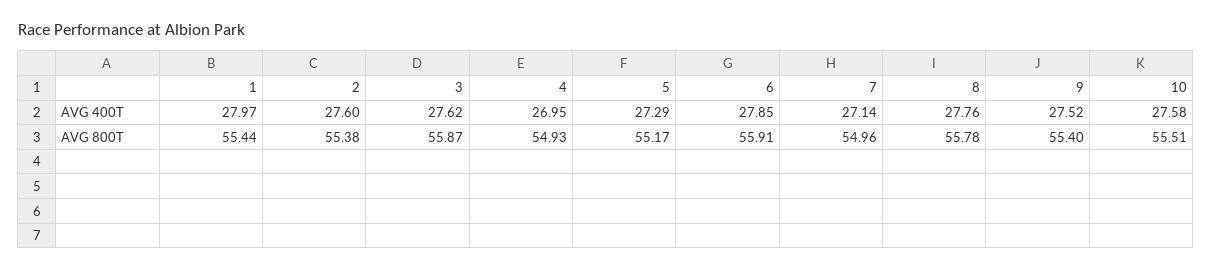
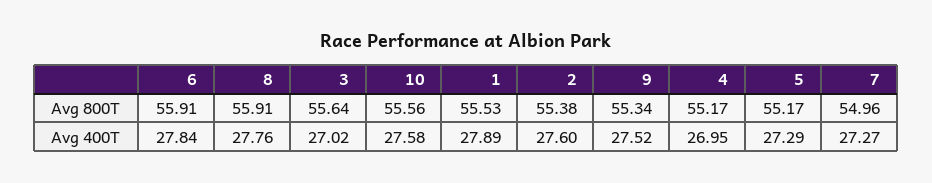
  {
    "1": {
-     "AVG 400T": 27.97,
+     "AVG 400T": 27.89,
-     "AVG 800T": 55.44
+     "AVG 800T": 55.53
    },
    "2": {
      "AVG 400T": 27.6,
      "AVG 800T": 55.38
    },
    "3": {
-     "AVG 400T": 27.62,
+     "AVG 400T": 27.02,
-     "AVG 800T": 55.87
+     "AVG 800T": 55.64
    },
    "4": {
      "AVG 400T": 26.95,
-     "AVG 800T": 54.93
+     "AVG 800T": 55.17
    },
    "5": {
      "AVG 400T": 27.29,
      "AVG 800T": 55.17
    },
    "6": {
-     "AVG 400T": 27.85,
+     "AVG 400T": 27.84,
      "AVG 800T": 55.91
    },
    "7": {
-     "AVG 400T": 27.14,
+     "AVG 400T": 27.27,
      "AVG 800T": 54.96
    },
    "8": {
      "AVG 400T": 27.76,
-     "AVG 800T": 55.78
+     "AVG 800T": 55.91
    },
    "9": {
      "AVG 400T": 27.52,
-     "AVG 800T": 55.4
+     "AVG 800T": 55.34
    },
    "10": {
      "AVG 400T": 27.58,
-     "AVG 800T": 55.51
+     "AVG 800T": 55.56
    }
  }

